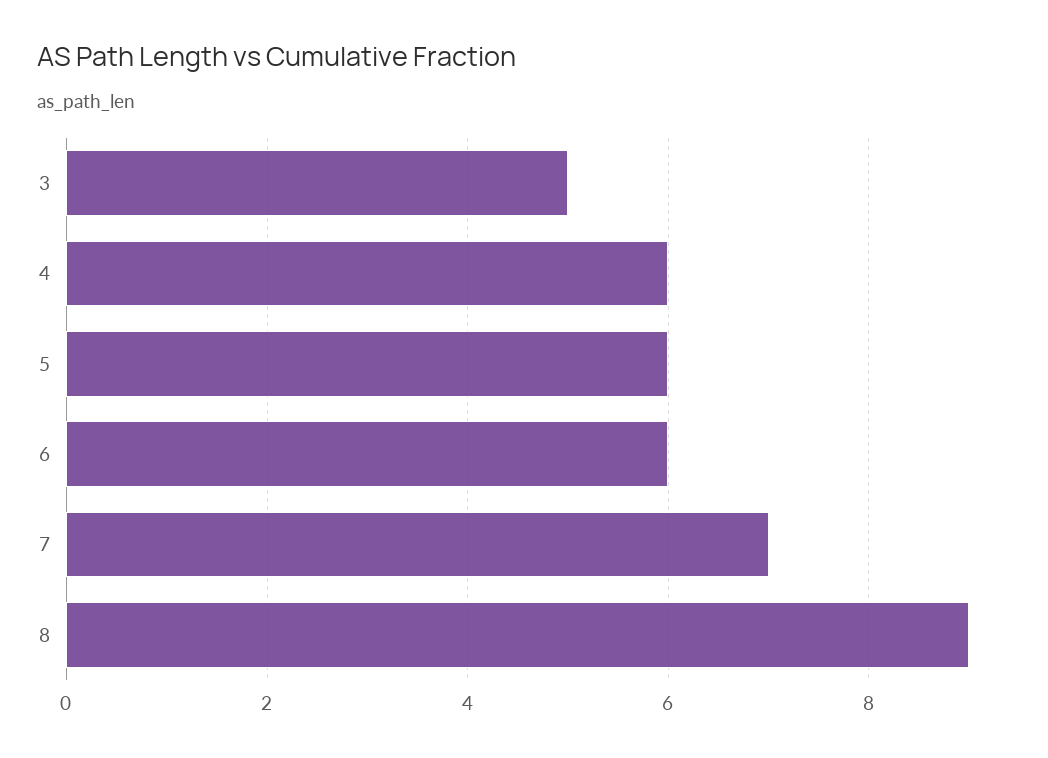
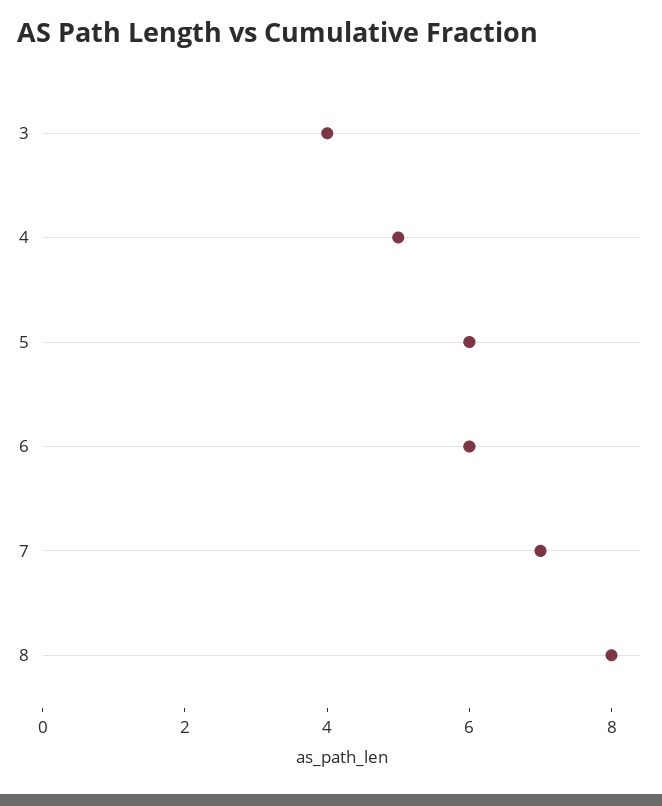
  {
-   "3": 5,
+   "3": 4,
-   "4": 6,
+   "4": 5,
    "5": 6,
    "6": 6,
    "7": 7,
-   "8": 9
+   "8": 8
  }

